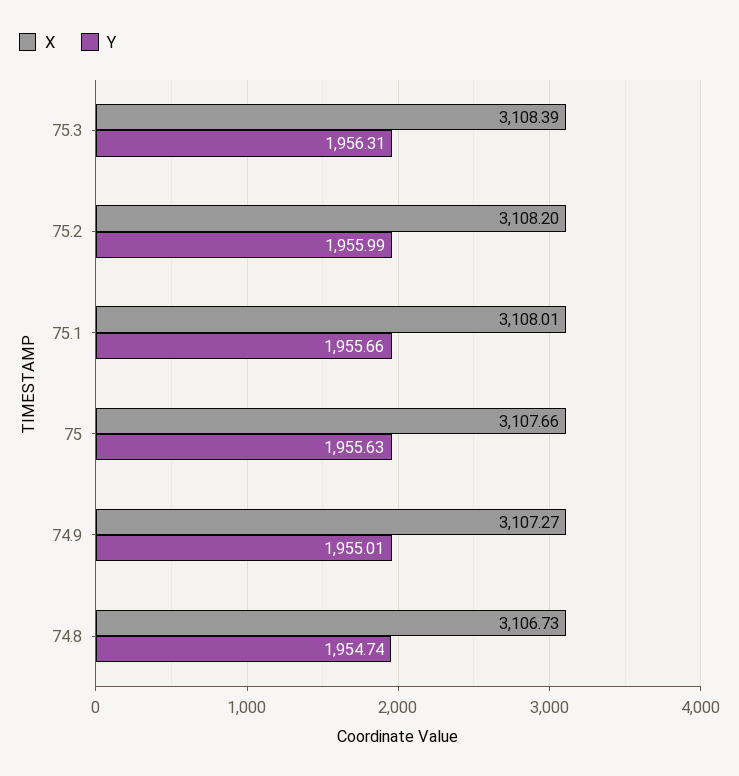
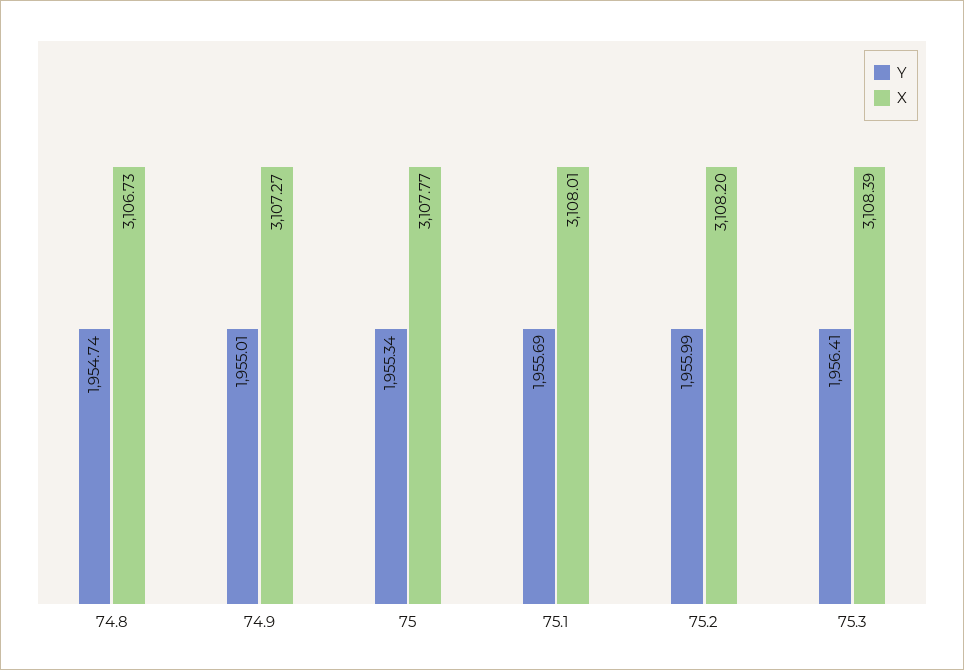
  {
    "X": {
      "75.3": 3108.39,
      "75.2": 3108.2,
      "75.1": 3108.01,
-     "75": 3107.66,
+     "75": 3107.77,
      "74.9": 3107.27,
      "74.8": 3106.73
    },
    "Y": {
-     "75.3": 1956.31,
+     "75.3": 1956.41,
      "75.2": 1955.99,
-     "75.1": 1955.66,
+     "75.1": 1955.69,
-     "75": 1955.63,
+     "75": 1955.34,
      "74.9": 1955.01,
      "74.8": 1954.74
    }
  }

